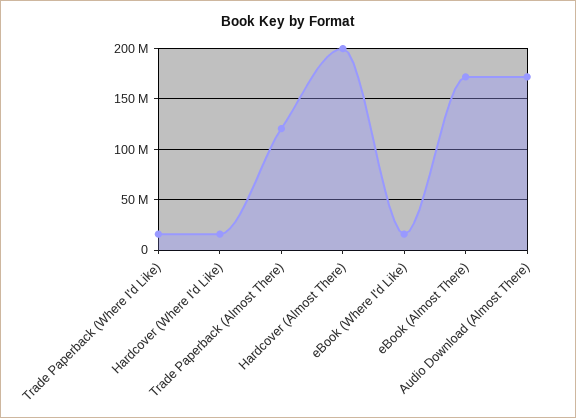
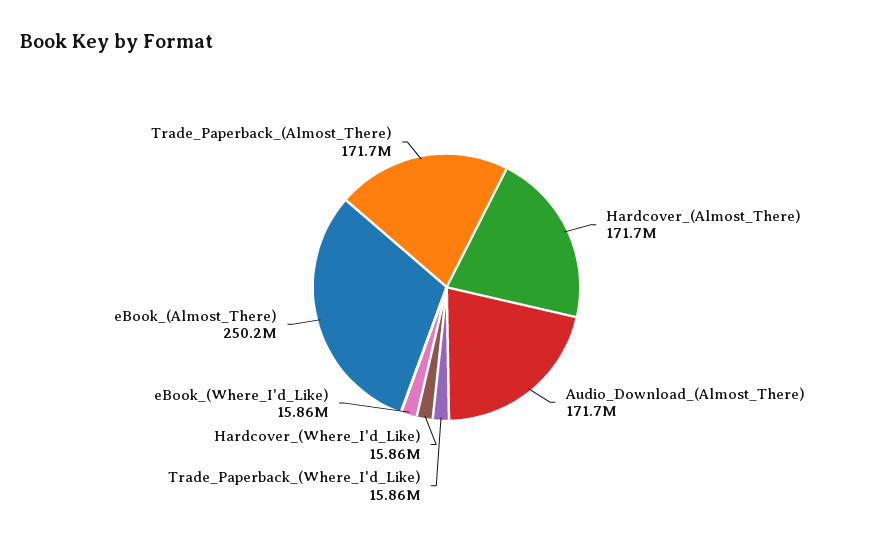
  {
    "Trade Paperback (Where I'd Like)": 15860000,
    "Hardcover (Where I'd Like)": 15860000,
-   "Trade Paperback (Almost There)": 120000000,
+   "Trade Paperback (Almost There)": 171700000,
-   "Hardcover (Almost There)": 200000000,
+   "Hardcover (Almost There)": 171700000,
    "eBook (Where I'd Like)": 15860000,
-   "eBook (Almost There)": 170000000,
+   "eBook (Almost There)": 250200000,
    "Audio Download (Almost There)": 171700000
  }

